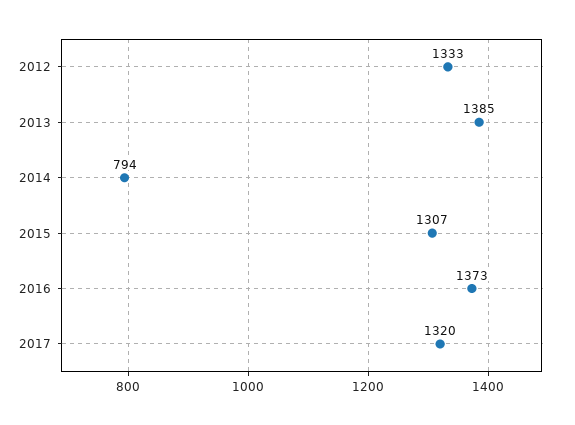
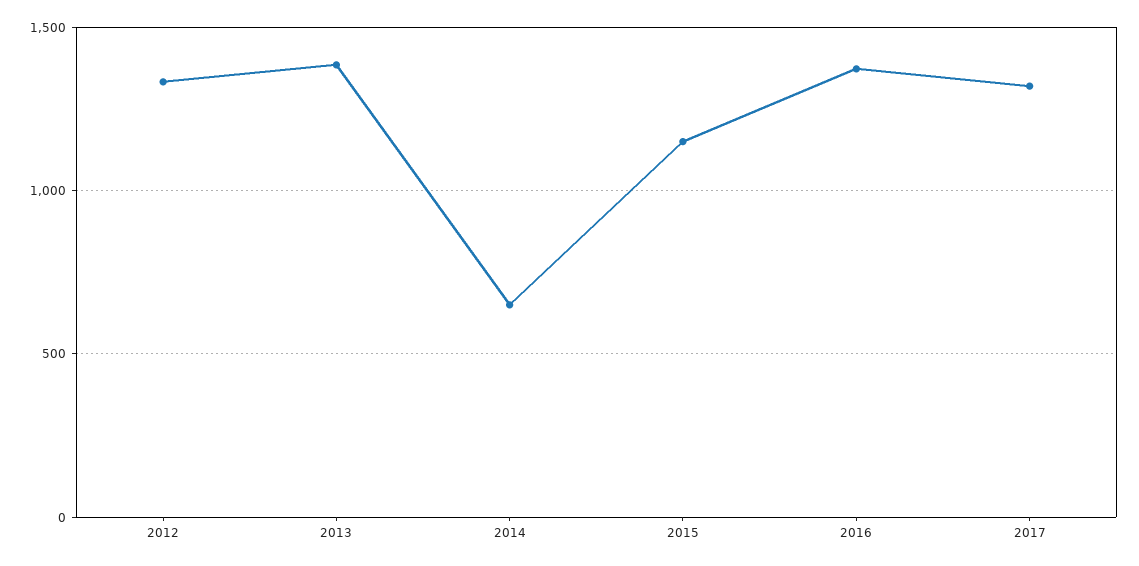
  {
    "2012": 1333,
    "2013": 1385,
-   "2014": 794,
+   "2014": 650,
-   "2015": 1307,
+   "2015": 1150,
    "2016": 1373,
    "2017": 1320
  }

